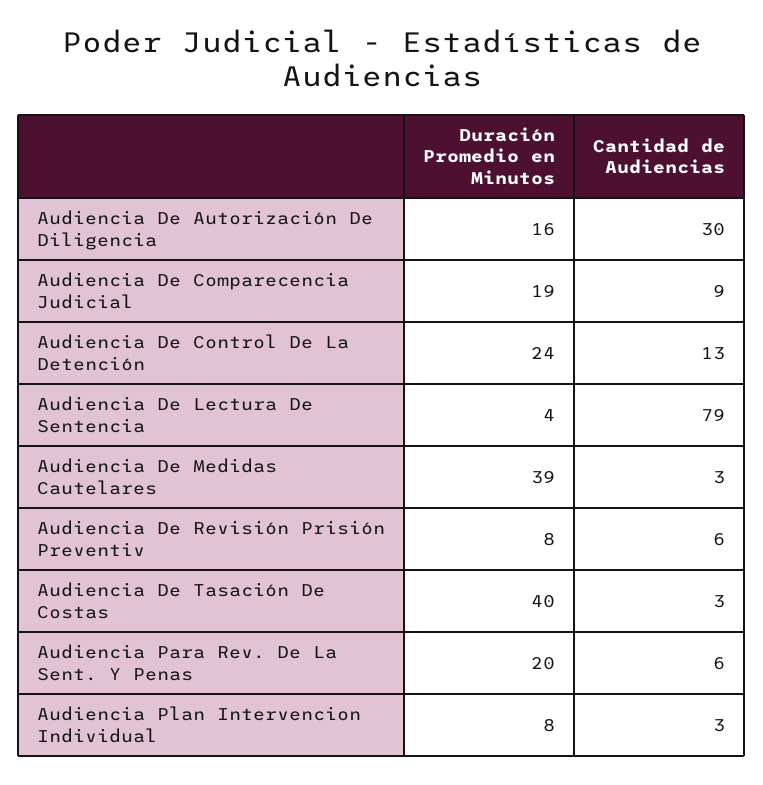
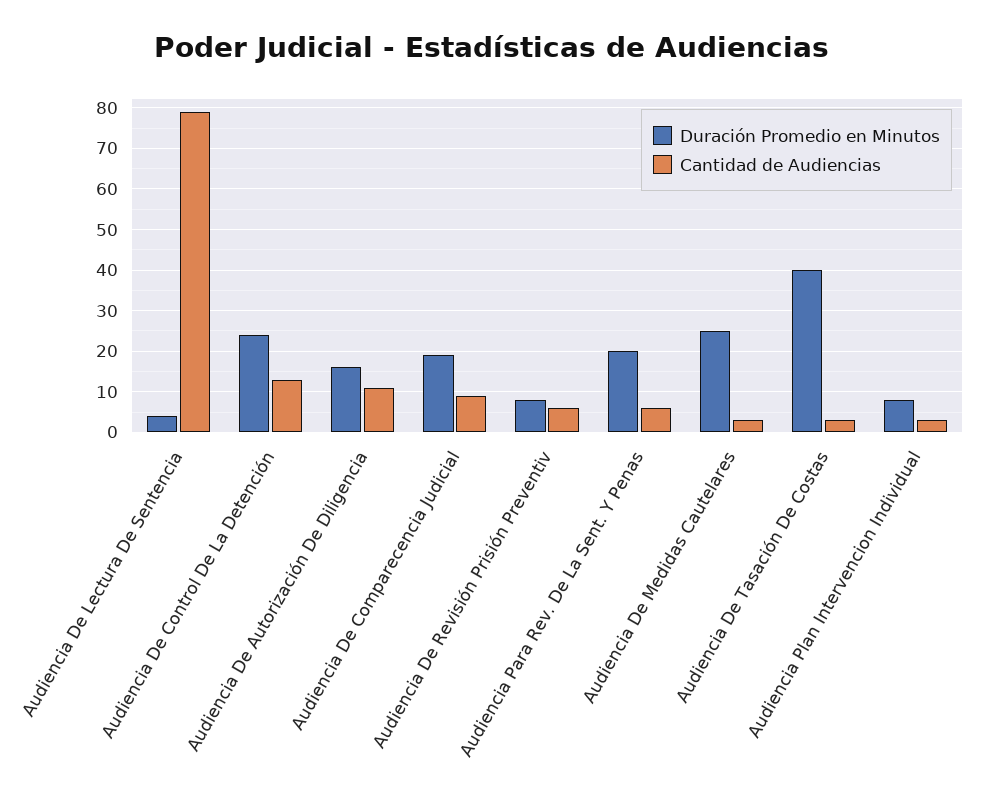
  {
    "Duración Promedio en Minutos": {
      "Audiencia De Autorización De Diligencia": 16,
      "Audiencia De Comparecencia Judicial": 19,
      "Audiencia De Control De La Detención": 24,
      "Audiencia De Lectura De Sentencia": 4,
-     "Audiencia De Medidas Cautelares": 39,
+     "Audiencia De Medidas Cautelares": 25,
      "Audiencia De Revisión Prisión Preventiv": 8,
      "Audiencia De Tasación De Costas": 40,
      "Audiencia Para Rev. De La Sent. Y Penas": 20,
      "Audiencia Plan Intervencion Individual": 8
    },
    "Cantidad de Audiencias": {
-     "Audiencia De Autorización De Diligencia": 30,
+     "Audiencia De Autorización De Diligencia": 10,
      "Audiencia De Comparecencia Judicial": 9,
      "Audiencia De Control De La Detención": 13,
      "Audiencia De Lectura De Sentencia": 79,
      "Audiencia De Medidas Cautelares": 3,
      "Audiencia De Revisión Prisión Preventiv": 6,
      "Audiencia De Tasación De Costas": 3,
      "Audiencia Para Rev. De La Sent. Y Penas": 6,
      "Audiencia Plan Intervencion Individual": 3
    }
  }

